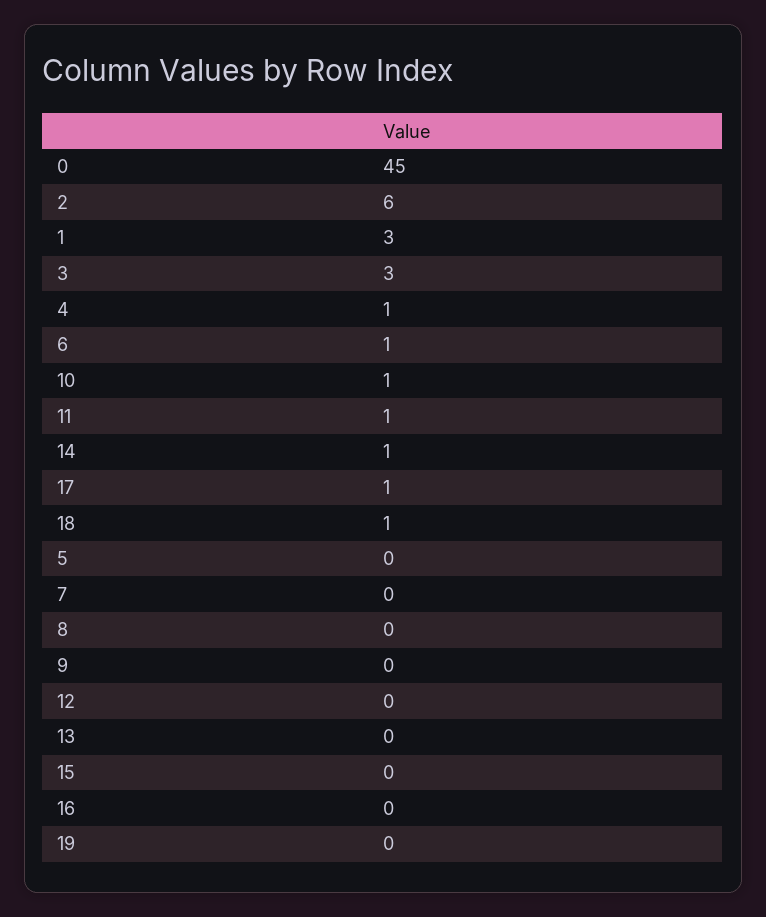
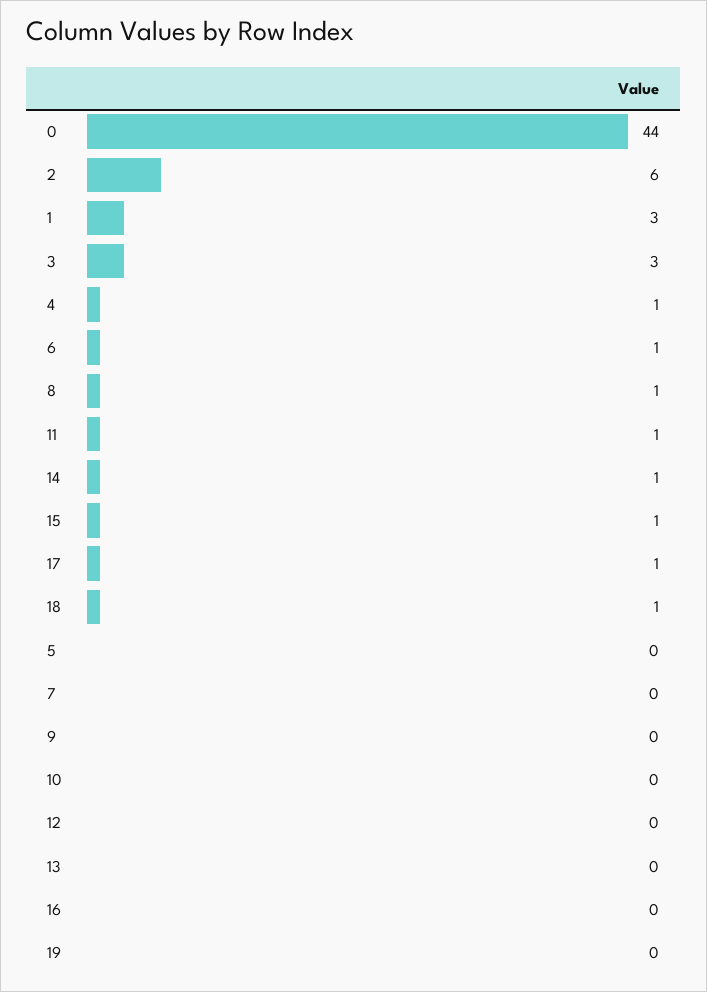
  {
-   "0": 45,
+   "0": 44,
    "2": 6,
    "1": 3,
    "3": 3,
    "4": 1,
    "6": 1,
-   "10": 1,
+   "10": 0,
    "11": 1,
    "14": 1,
    "17": 1,
    "18": 1,
    "5": 0,
    "7": 0,
-   "8": 0,
+   "8": 1,
    "9": 0,
    "12": 0,
    "13": 0,
-   "15": 0,
+   "15": 1,
    "16": 0,
    "19": 0
  }

